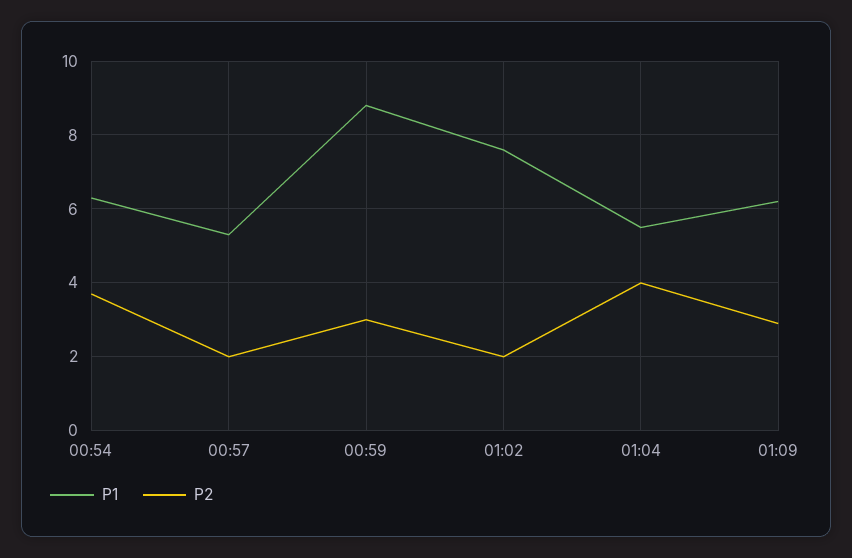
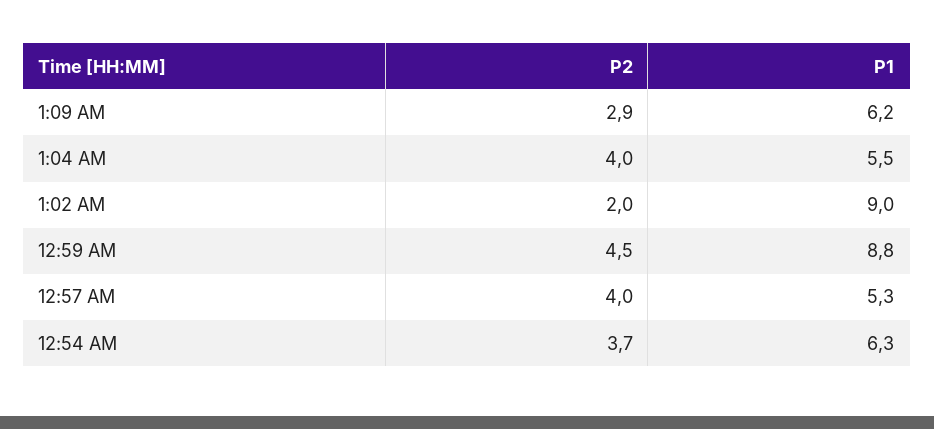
  {
    "P1": {
      "00:54": 6.3,
      "00:57": 5.3,
      "00:59": 8.8,
-     "01:02": 7.5,
+     "01:02": 9,
      "01:04": 5.5,
      "01:09": 6.2
    },
    "P2": {
      "00:54": 3.7,
-     "00:57": 2,
+     "00:57": 4,
-     "00:59": 3,
+     "00:59": 4.5,
      "01:02": 2,
      "01:04": 4,
      "01:09": 2.9
    }
  }

